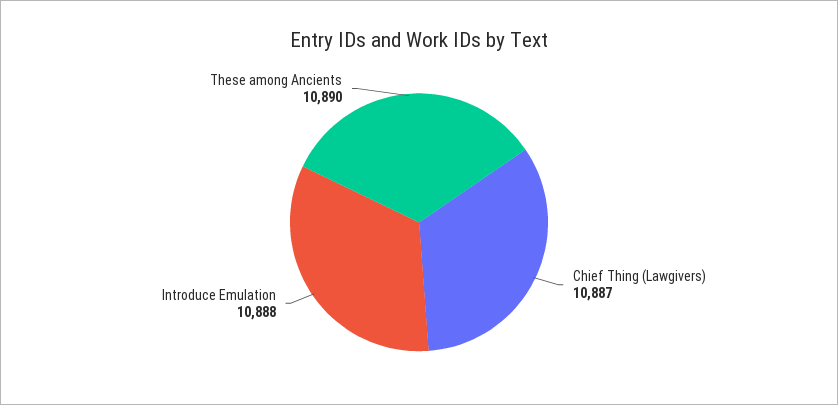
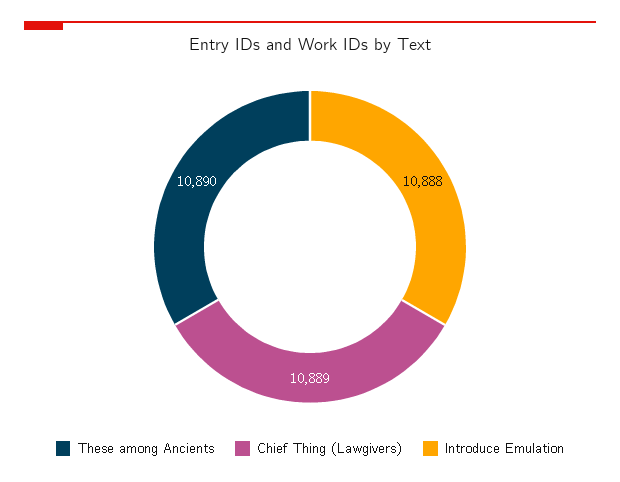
  {
-   "Chief Thing (Lawgivers)": 10887,
+   "Chief Thing (Lawgivers)": 10889,
    "Introduce Emulation": 10888,
    "These among Ancients": 10890
  }

